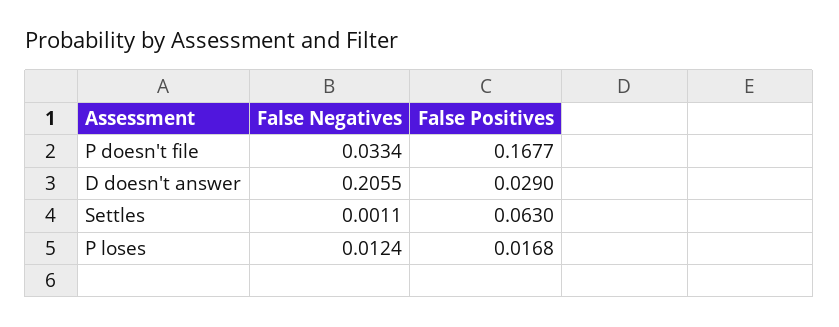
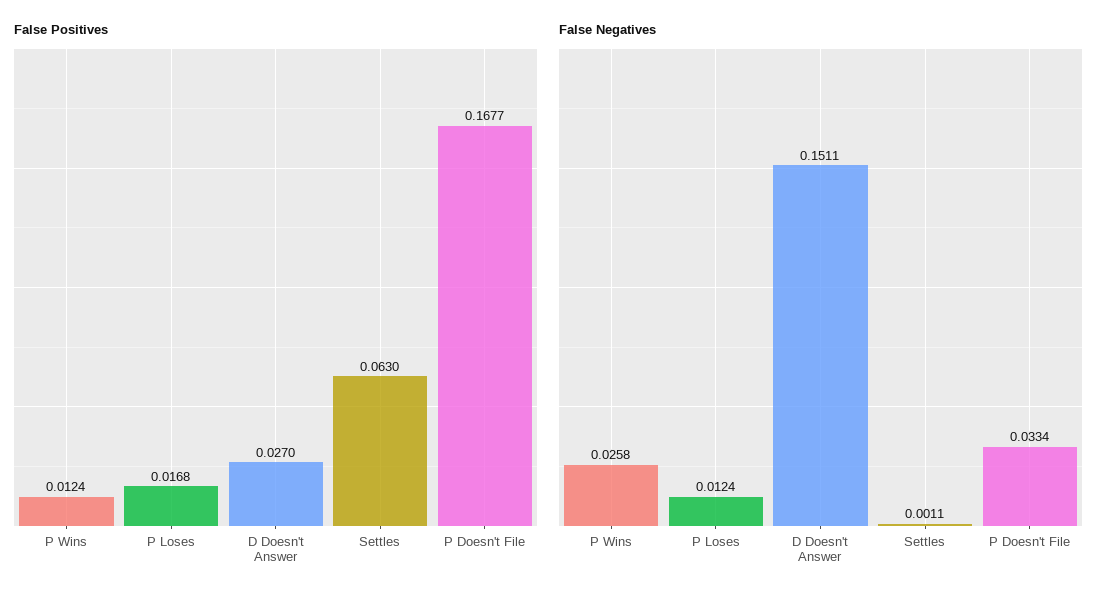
  {
    "False Negatives": {
      "P doesn't file": 0.0334,
-     "D doesn't answer": 0.2055,
+     "D doesn't answer": 0.1511,
      "Settles": 0.0011,
-     "P loses": 0.0124
+     "P loses": 0.0124,
+     "P Wins": 0.0258
    },
    "False Positives": {
      "P doesn't file": 0.1677,
-     "D doesn't answer": 0.029,
+     "D doesn't answer": 0.027,
      "Settles": 0.063,
-     "P loses": 0.0168
+     "P loses": 0.0168,
+     "P Wins": 0.0124
    }
  }

